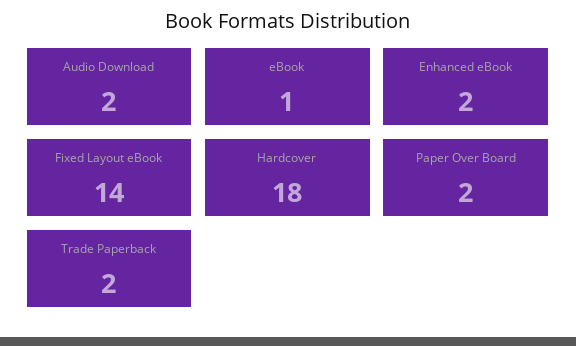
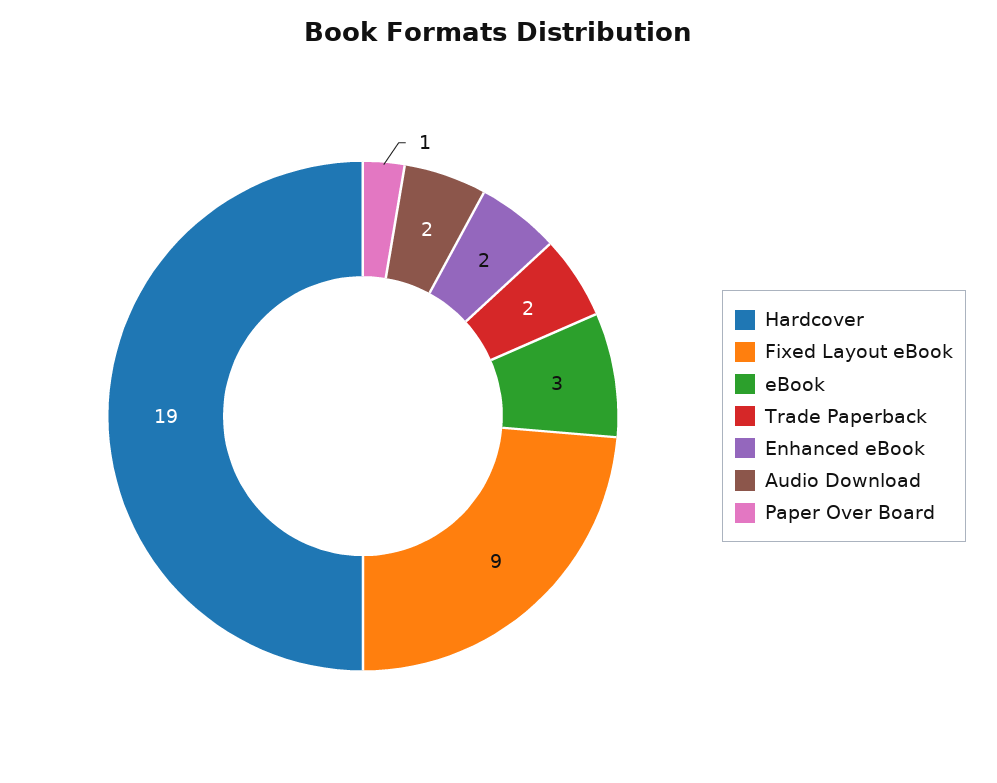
  {
    "Audio Download": 2,
-   "eBook": 1,
+   "eBook": 3,
    "Enhanced eBook": 2,
-   "Fixed Layout eBook": 14,
+   "Fixed Layout eBook": 9,
-   "Hardcover": 18,
+   "Hardcover": 19,
-   "Paper Over Board": 2,
+   "Paper Over Board": 1,
    "Trade Paperback": 2
  }

